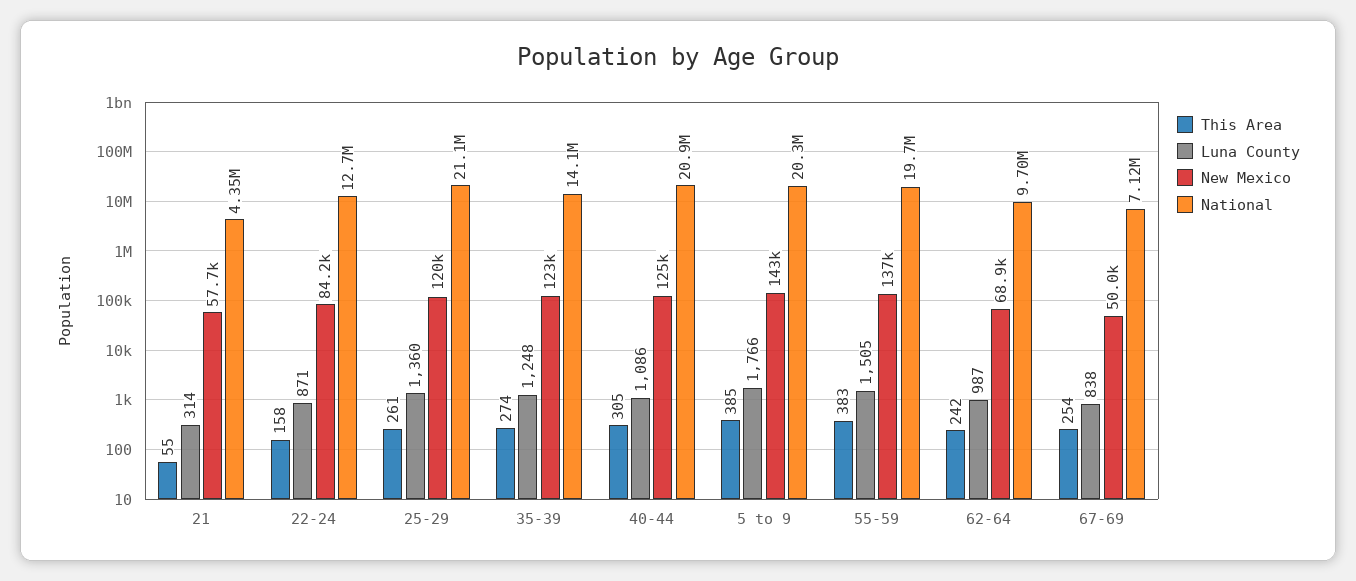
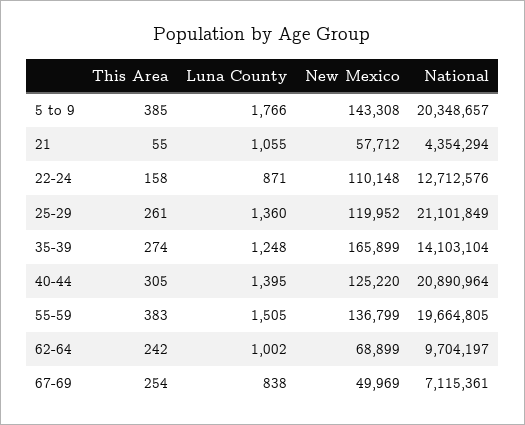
  {
    "This Area": {
      "21": 55,
      "22-24": 158,
      "25-29": 261,
      "35-39": 274,
      "40-44": 305,
      "5 to 9": 385,
      "55-59": 383,
      "62-64": 242,
      "67-69": 254
    },
    "Luna County": {
-     "21": 314,
+     "21": 1055,
      "22-24": 871,
      "25-29": 1360,
      "35-39": 1248,
-     "40-44": 1086,
+     "40-44": 1395,
      "5 to 9": 1766,
      "55-59": 1505,
-     "62-64": 987,
+     "62-64": 1002,
      "67-69": 838
    },
    "New Mexico": {
      "21": 57712,
-     "22-24": 84200,
+     "22-24": 110148,
      "25-29": 119952,
-     "35-39": 123000,
+     "35-39": 165899,
      "40-44": 125220,
      "5 to 9": 143308,
      "55-59": 136799,
      "62-64": 68899,
      "67-69": 49969
    },
    "National": {
      "21": 4354294,
      "22-24": 12712576,
      "25-29": 21101849,
      "35-39": 14103104,
      "40-44": 20890964,
      "5 to 9": 20348657,
      "55-59": 19664805,
      "62-64": 9704197,
      "67-69": 7115361
    }
  }

